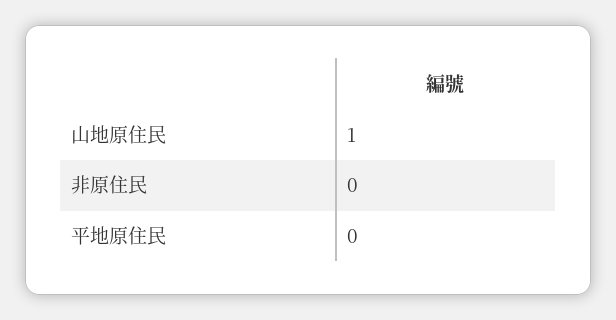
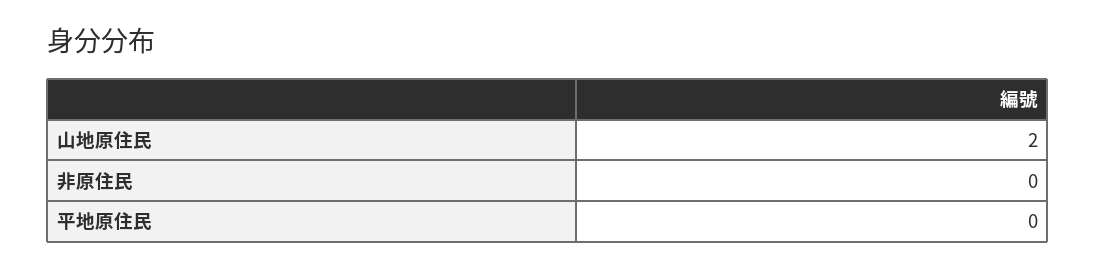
  {
-   "山地原住民": 1,
+   "山地原住民": 2,
    "非原住民": 0,
    "平地原住民": 0
  }

